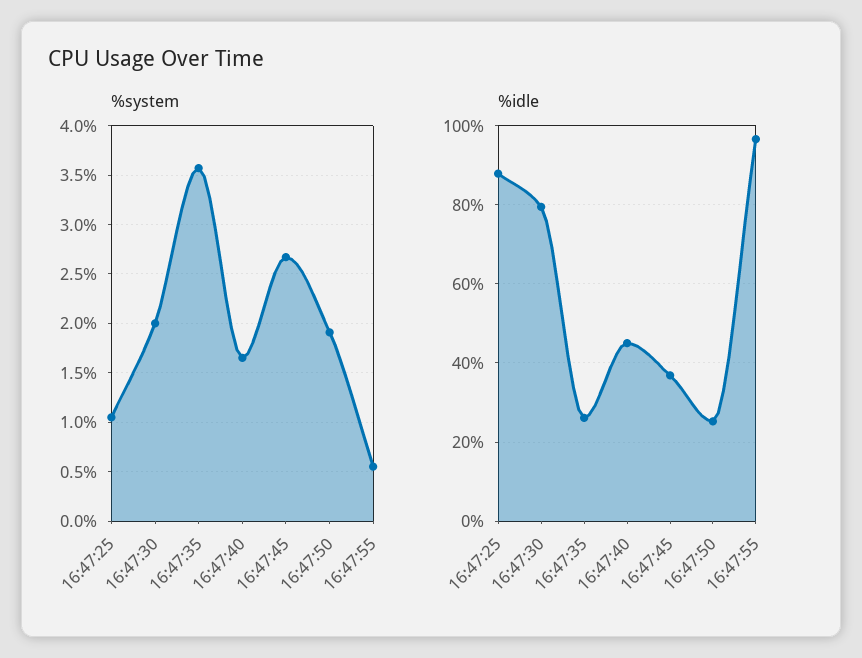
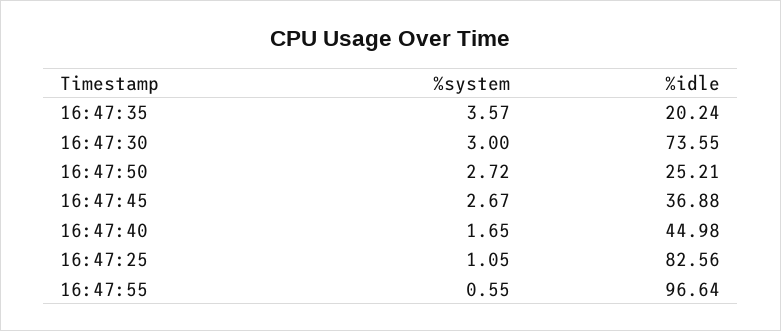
  {
    "%system": {
      "16:47:25": 1.05,
-     "16:47:30": 2,
+     "16:47:30": 3,
      "16:47:35": 3.57,
      "16:47:40": 1.65,
      "16:47:45": 2.67,
-     "16:47:50": 1.9,
+     "16:47:50": 2.72,
      "16:47:55": 0.55
    },
    "%idle": {
-     "16:47:25": 88,
+     "16:47:25": 82.56,
-     "16:47:30": 80,
+     "16:47:30": 73.55,
-     "16:47:35": 26,
+     "16:47:35": 20.24,
      "16:47:40": 44.98,
      "16:47:45": 36.88,
      "16:47:50": 25.21,
      "16:47:55": 96.64
    }
  }

